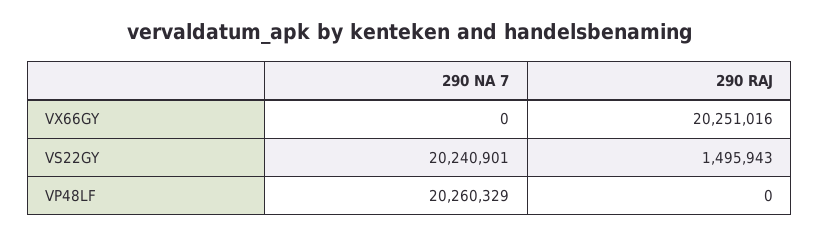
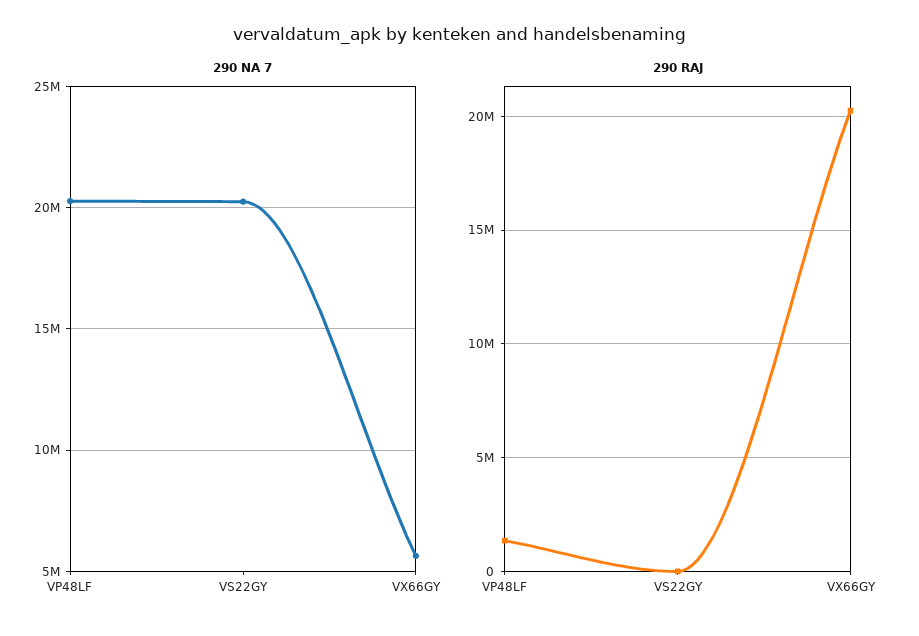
  {
    "290 NA 7": {
-     "VX66GY": 0,
+     "VX66GY": 5500000,
      "VS22GY": 20240901,
      "VP48LF": 20260329
    },
    "290 RAJ": {
      "VX66GY": 20251016,
-     "VS22GY": 1495943,
+     "VS22GY": 0,
-     "VP48LF": 0
+     "VP48LF": 1500000
    }
  }

